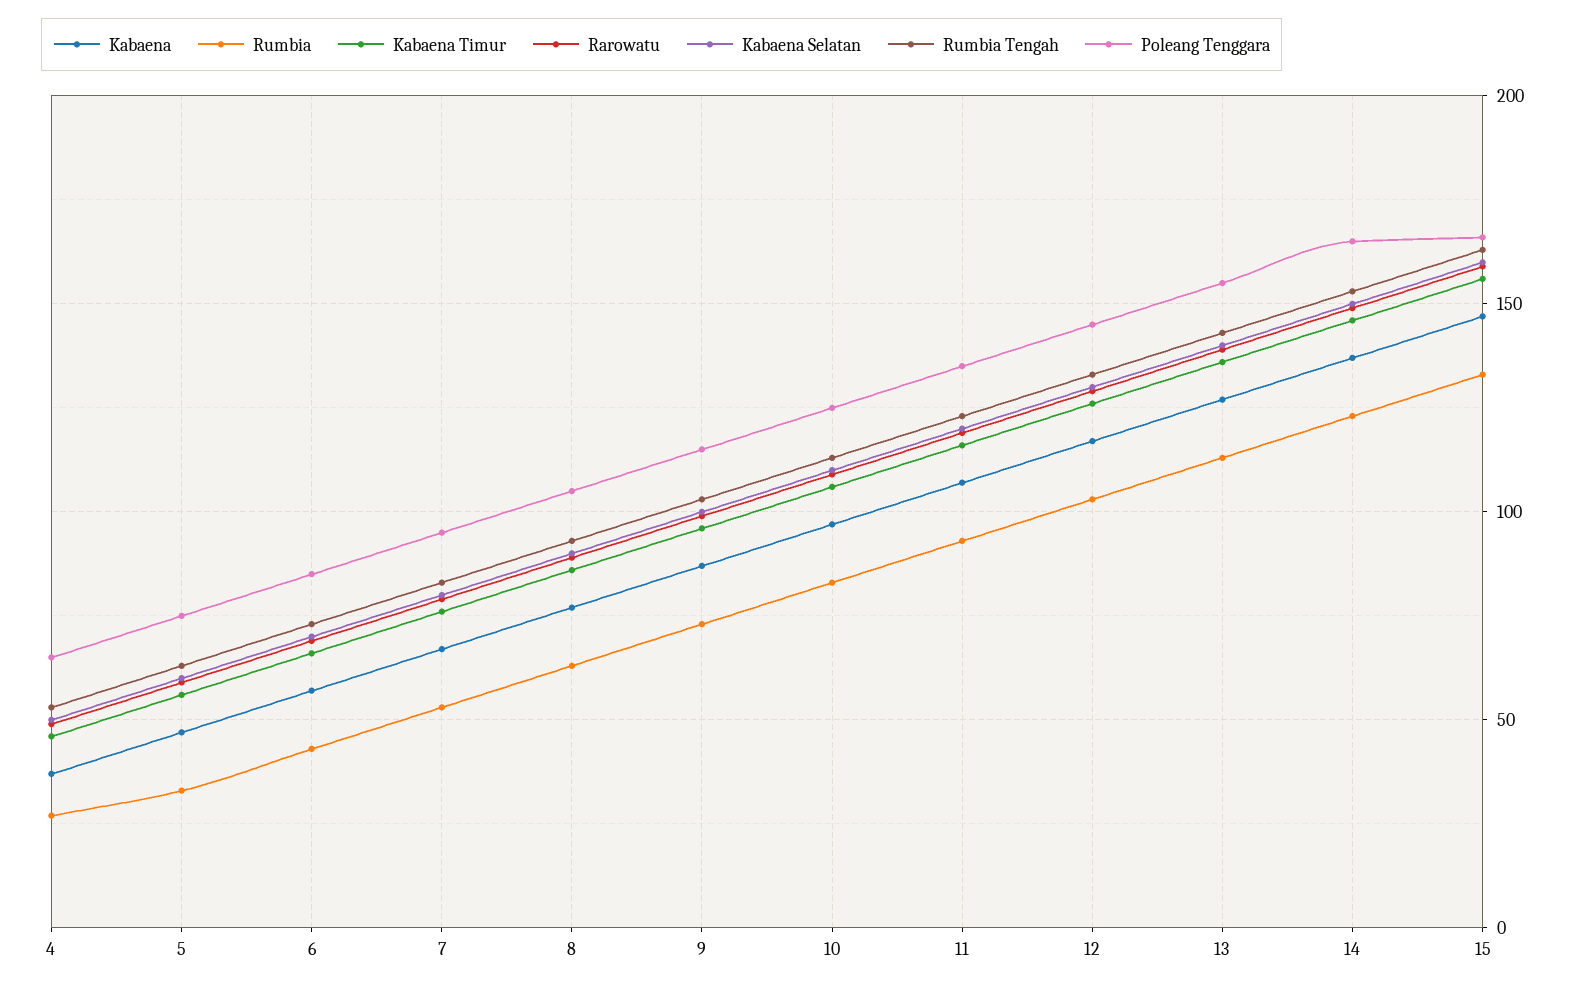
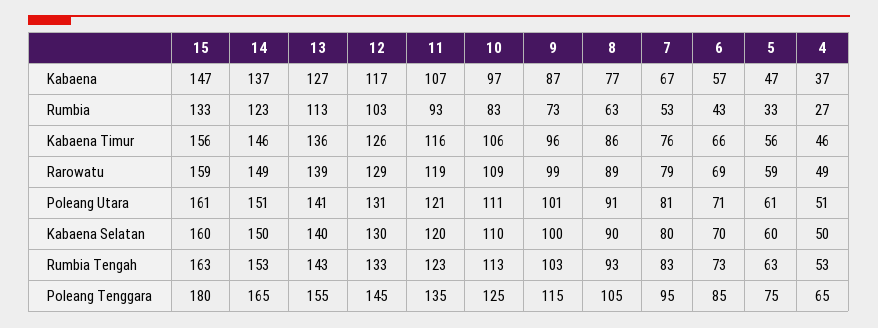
  {
    "Kabaena": {
      "4": 37,
      "5": 47,
      "6": 57,
      "7": 67,
      "8": 77,
      "9": 87,
      "10": 97,
      "11": 107,
      "12": 117,
      "13": 127,
      "14": 137,
      "15": 147
    },
    "Rumbia": {
      "4": 27,
      "5": 33,
      "6": 43,
      "7": 53,
      "8": 63,
      "9": 73,
      "10": 83,
      "11": 93,
      "12": 103,
      "13": 113,
      "14": 123,
      "15": 133
    },
    "Kabaena Timur": {
      "4": 46,
      "5": 56,
      "6": 66,
      "7": 76,
      "8": 86,
      "9": 96,
      "10": 106,
      "11": 116,
      "12": 126,
      "13": 136,
      "14": 146,
      "15": 156
    },
    "Rarowatu": {
      "4": 49,
      "5": 59,
      "6": 69,
      "7": 79,
      "8": 89,
      "9": 99,
      "10": 109,
      "11": 119,
      "12": 129,
      "13": 139,
      "14": 149,
      "15": 159
    },
    "Kabaena Selatan": {
      "4": 50,
      "5": 60,
      "6": 70,
      "7": 80,
      "8": 90,
      "9": 100,
      "10": 110,
      "11": 120,
      "12": 130,
      "13": 140,
      "14": 150,
      "15": 160
    },
    "Rumbia Tengah": {
      "4": 53,
      "5": 63,
      "6": 73,
      "7": 83,
      "8": 93,
      "9": 103,
      "10": 113,
      "11": 123,
      "12": 133,
      "13": 143,
      "14": 153,
      "15": 163
    },
    "Poleang Tenggara": {
      "4": 65,
      "5": 75,
      "6": 85,
      "7": 95,
      "8": 105,
      "9": 115,
      "10": 125,
      "11": 135,
      "12": 145,
      "13": 155,
      "14": 165,
-     "15": 165
+     "15": 180
-   }
+   },
+   "Poleang Utara": {
+     "15": 161,
+     "14": 151,
+     "13": 141,
+     "12": 131,
+     "11": 121,
+     "10": 111,
+     "9": 101,
+     "8": 91,
+     "7": 81,
+     "6": 71,
+     "5": 61,
+     "4": 51
+   }
  }

